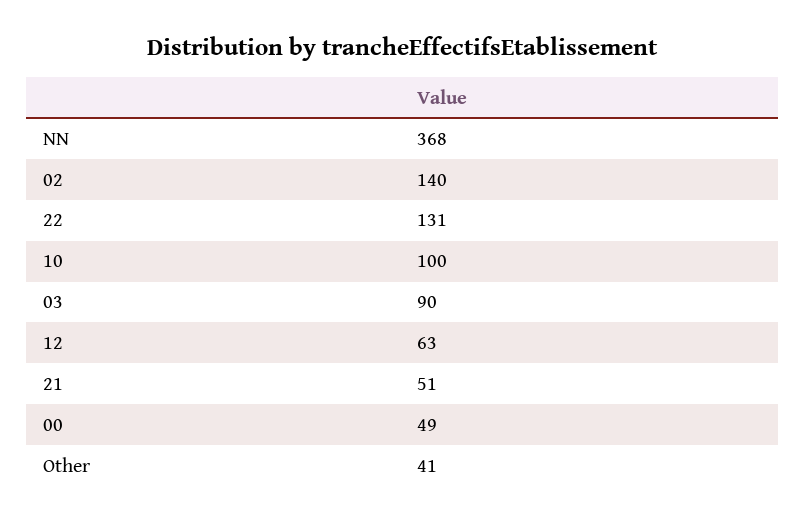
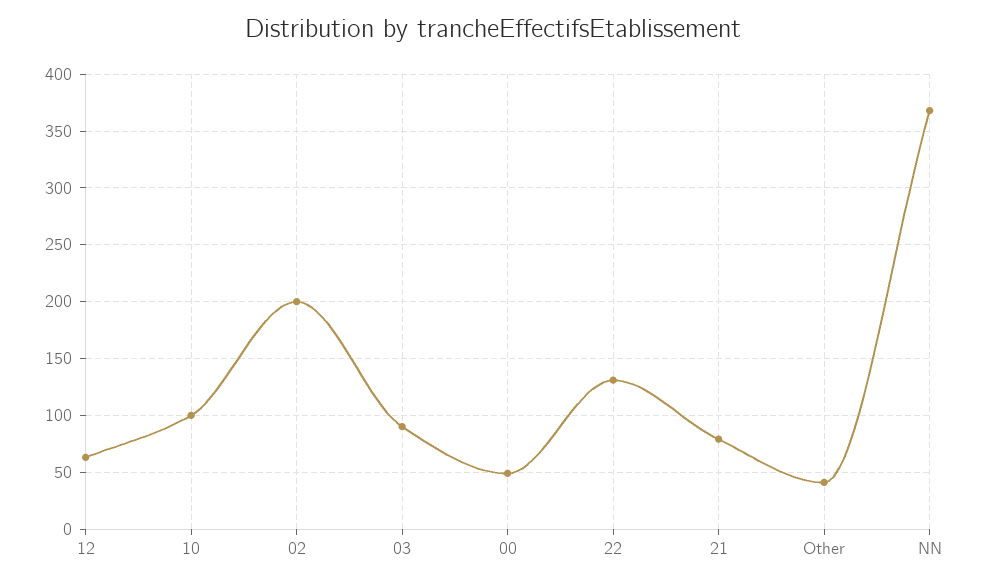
  {
    "NN": 368,
-   "02": 140,
+   "02": 200,
    "22": 131,
    "10": 100,
    "03": 90,
    "12": 63,
-   "21": 51,
+   "21": 80,
    "00": 49,
    "Other": 41
  }

